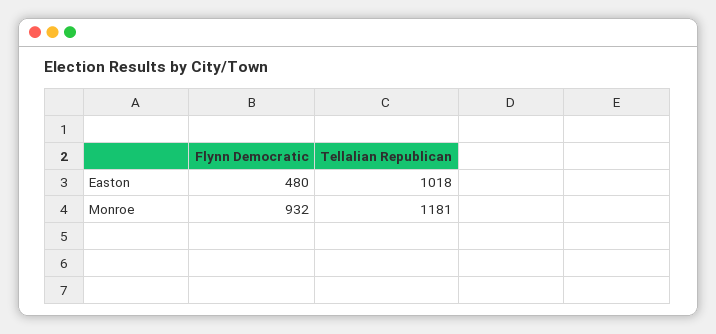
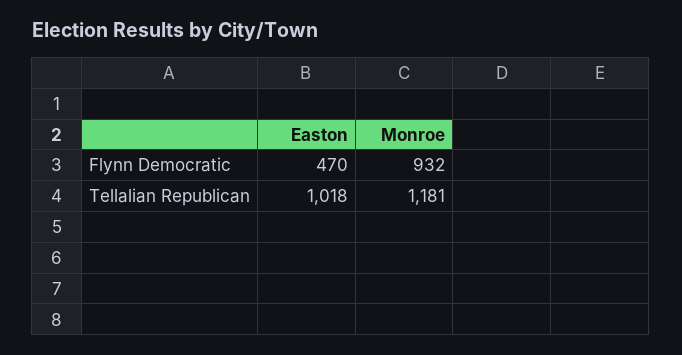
  {
    "Flynn Democratic": {
-     "Easton": 480,
+     "Easton": 470,
      "Monroe": 932
    },
    "Tellalian Republican": {
      "Easton": 1018,
      "Monroe": 1181
    }
  }

